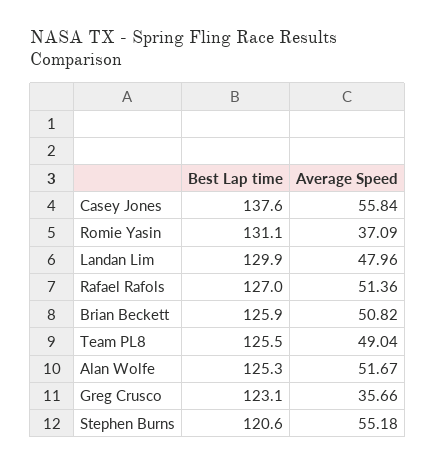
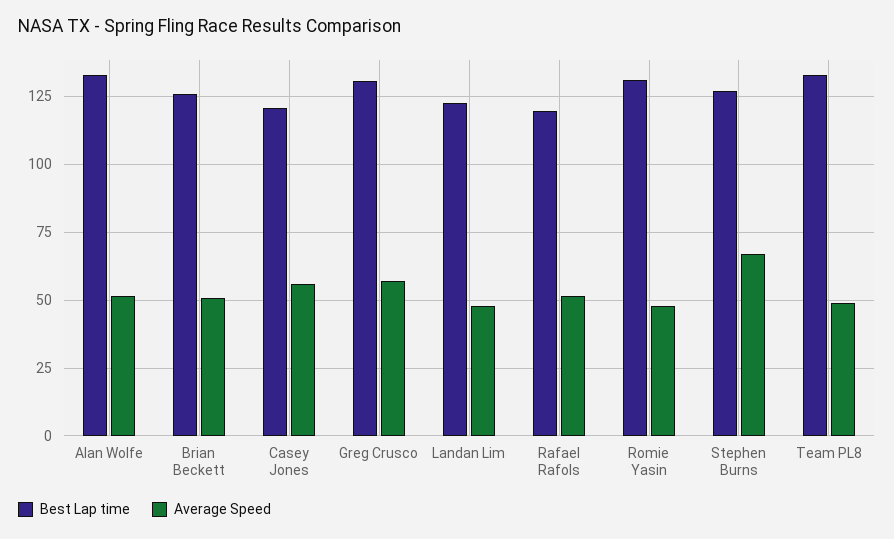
  {
    "Best Lap time": {
-     "Casey Jones": 137.6,
+     "Casey Jones": 120,
      "Romie Yasin": 131.1,
-     "Landan Lim": 129.9,
+     "Landan Lim": 122.5,
-     "Rafael Rafols": 127,
+     "Rafael Rafols": 120,
      "Brian Beckett": 125.9,
-     "Team PL8": 125.5,
+     "Team PL8": 132.5,
-     "Alan Wolfe": 125.3,
+     "Alan Wolfe": 132.5,
-     "Greg Crusco": 123.1,
+     "Greg Crusco": 130,
-     "Stephen Burns": 120.6
+     "Stephen Burns": 127.5
    },
    "Average Speed": {
      "Casey Jones": 55.84,
-     "Romie Yasin": 37.09,
+     "Romie Yasin": 47.5,
      "Landan Lim": 47.96,
      "Rafael Rafols": 51.36,
      "Brian Beckett": 50.82,
      "Team PL8": 49.04,
      "Alan Wolfe": 51.67,
-     "Greg Crusco": 35.66,
+     "Greg Crusco": 57.5,
-     "Stephen Burns": 55.18
+     "Stephen Burns": 67.5
    }
  }

